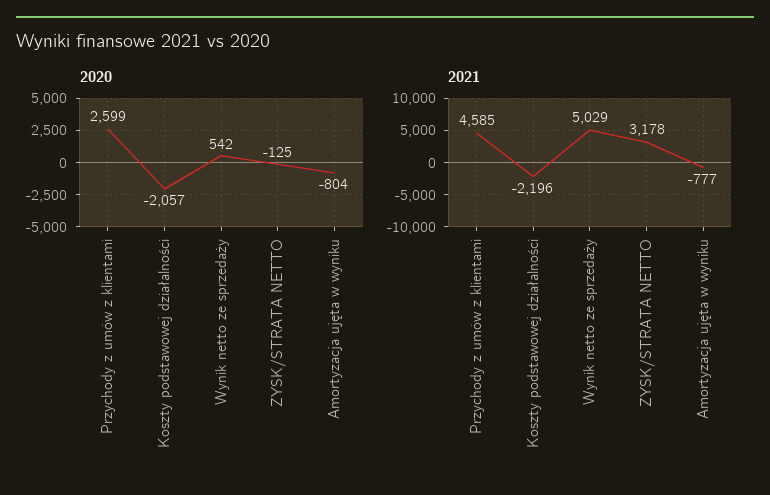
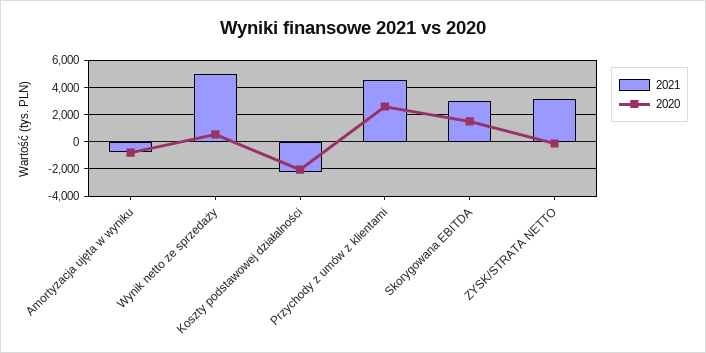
  {
    "2020": {
      "Przychody z umów z klientami": 2599,
      "Koszty podstawowej działalności": -2057,
      "Wynik netto ze sprzedaży": 542,
      "ZYSK/STRATA NETTO": -125,
-     "Amortyzacja ujęta w wyniku": -804
+     "Amortyzacja ujęta w wyniku": -804,
+     "Skorygowana EBITDA": 1500
    },
    "2021": {
      "Przychody z umów z klientami": 4585,
      "Koszty podstawowej działalności": -2196,
      "Wynik netto ze sprzedaży": 5029,
      "ZYSK/STRATA NETTO": 3178,
-     "Amortyzacja ujęta w wyniku": -777
+     "Amortyzacja ujęta w wyniku": -777,
+     "Skorygowana EBITDA": 3000
    }
  }

